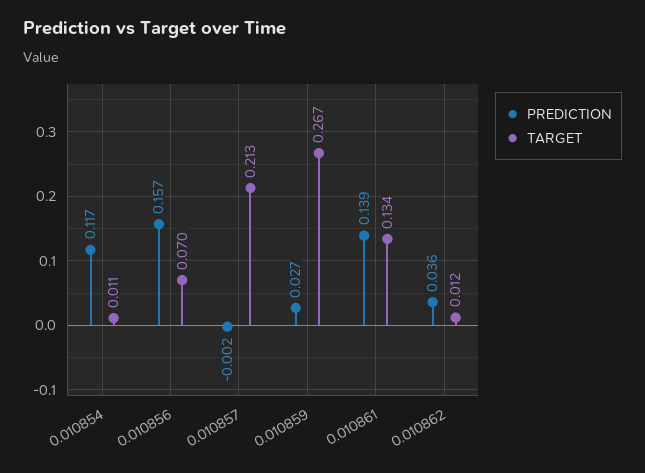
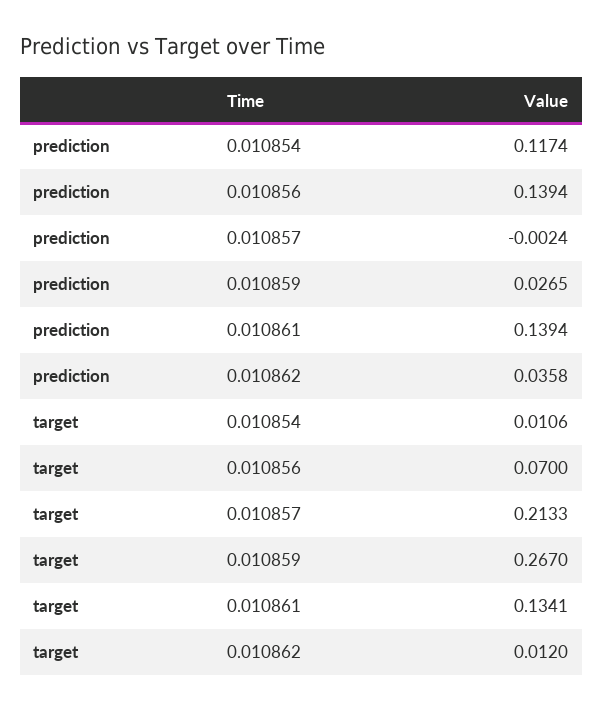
  {
    "PREDICTION": {
      "0.010854": 0.1174,
-     "0.010856": 0.157,
+     "0.010856": 0.1394,
      "0.010857": -0.0024,
      "0.010859": 0.0265,
      "0.010861": 0.1394,
      "0.010862": 0.0358
    },
    "TARGET": {
      "0.010854": 0.0106,
      "0.010856": 0.07,
      "0.010857": 0.2133,
      "0.010859": 0.267,
      "0.010861": 0.1341,
      "0.010862": 0.012
    }
  }

